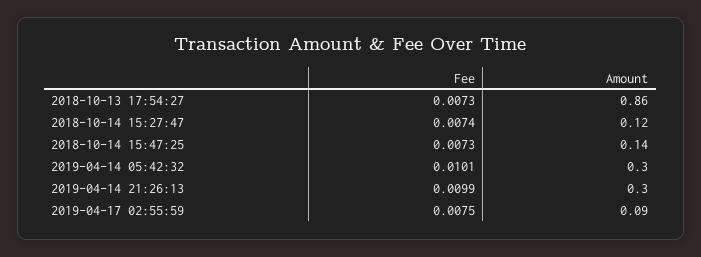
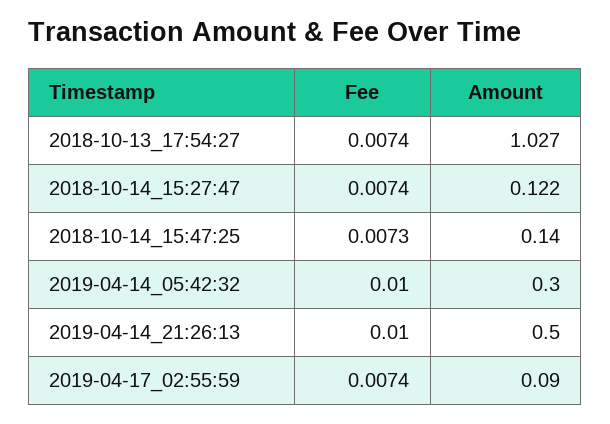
  {
    "Fee": {
-     "2018-10-13 17:54:27": 0.0073,
+     "2018-10-13 17:54:27": 0.0074,
      "2018-10-14 15:27:47": 0.0074,
      "2018-10-14 15:47:25": 0.0073,
-     "2019-04-14 05:42:32": 0.0101,
+     "2019-04-14 05:42:32": 0.01,
-     "2019-04-14 21:26:13": 0.0099,
+     "2019-04-14 21:26:13": 0.01,
-     "2019-04-17 02:55:59": 0.0075
+     "2019-04-17 02:55:59": 0.0074
    },
    "Amount": {
-     "2018-10-13 17:54:27": 0.86,
+     "2018-10-13 17:54:27": 1.027,
      "2018-10-14 15:27:47": 0.122,
      "2018-10-14 15:47:25": 0.14,
      "2019-04-14 05:42:32": 0.3,
-     "2019-04-14 21:26:13": 0.3,
+     "2019-04-14 21:26:13": 0.5,
      "2019-04-17 02:55:59": 0.09
    }
  }

